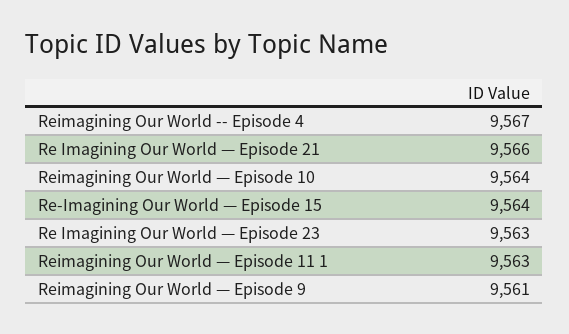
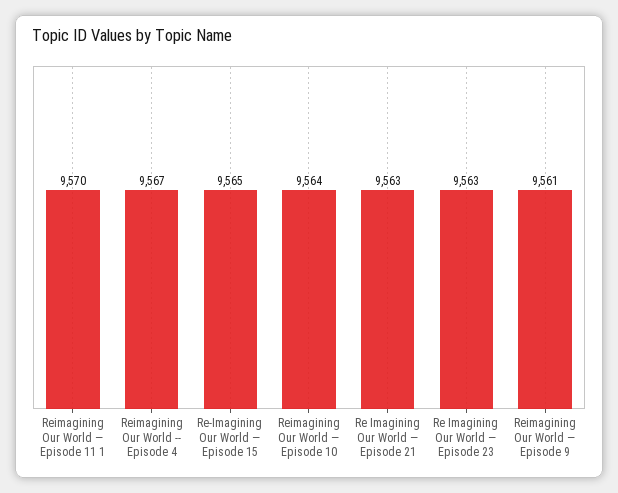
  {
    "Reimagining Our World -- Episode 4": 9567,
-   "Re Imagining Our World — Episode 21": 9566,
+   "Re Imagining Our World — Episode 21": 9563,
    "Reimagining Our World — Episode 10": 9564,
-   "Re-Imagining Our World — Episode 15": 9564,
+   "Re-Imagining Our World — Episode 15": 9565,
    "Re Imagining Our World — Episode 23": 9563,
-   "Reimagining Our World — Episode 11 1": 9563,
+   "Reimagining Our World — Episode 11 1": 9570,
    "Reimagining Our World — Episode 9": 9561
  }

